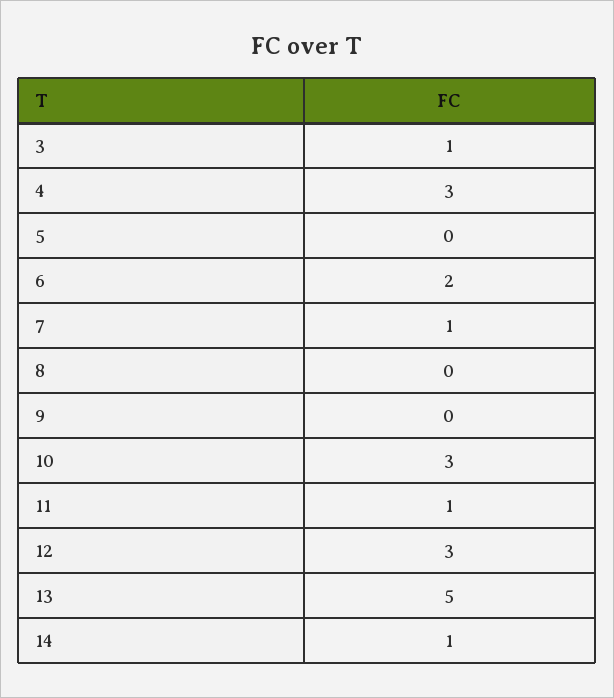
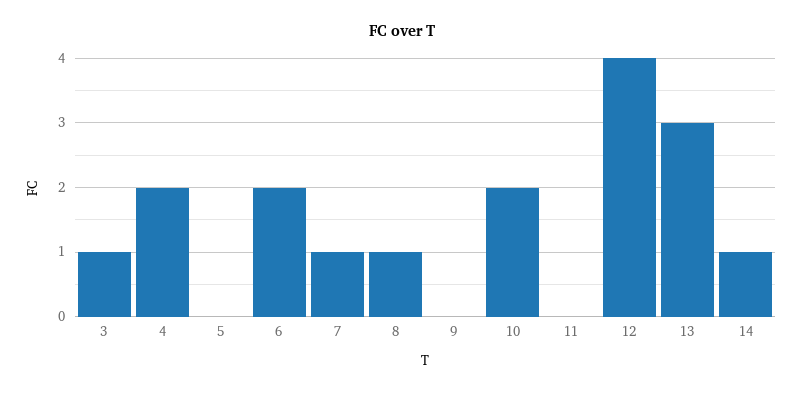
  {
    "3": 1,
-   "4": 3,
+   "4": 2,
    "5": 0,
    "6": 2,
    "7": 1,
-   "8": 0,
+   "8": 1,
    "9": 0,
-   "10": 3,
+   "10": 2,
-   "11": 1,
+   "11": 0,
-   "12": 3,
+   "12": 4,
-   "13": 5,
+   "13": 3,
    "14": 1
  }

